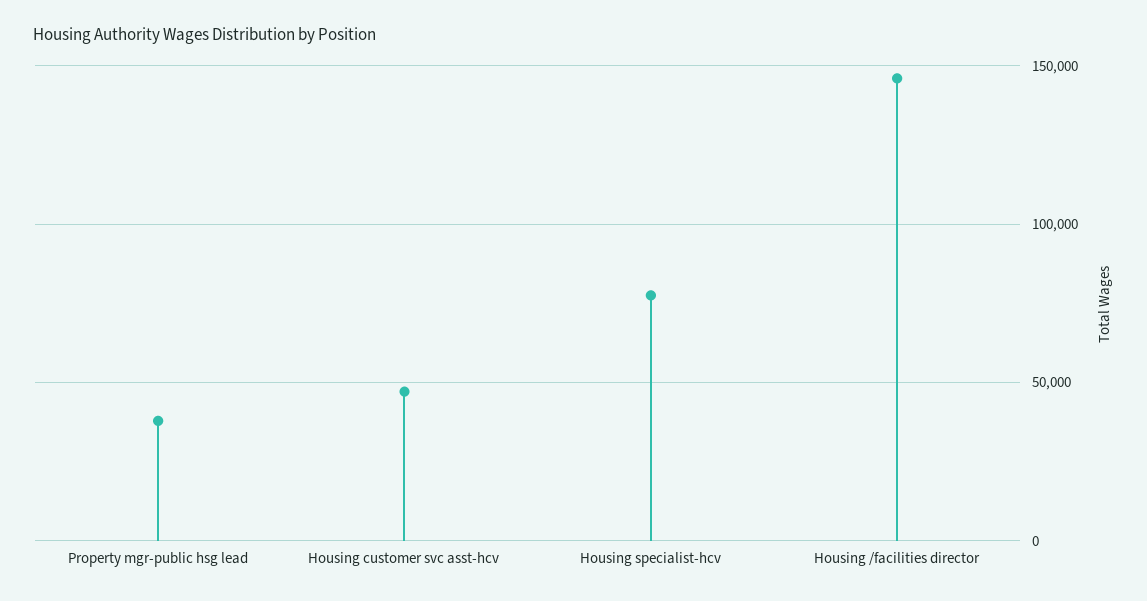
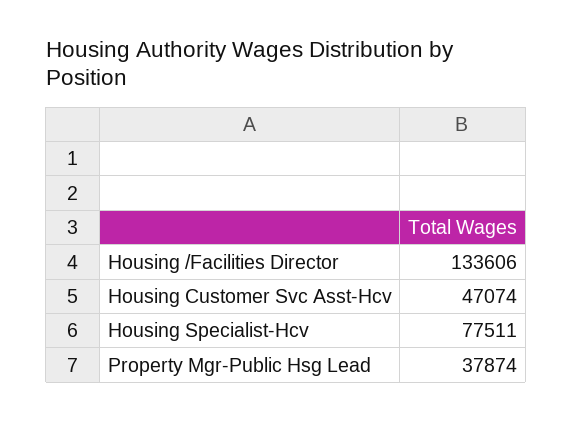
  {
    "Property mgr-public hsg lead": 37874,
    "Housing customer svc asst-hcv": 47074,
    "Housing specialist-hcv": 77511,
-   "Housing /facilities director": 145000
+   "Housing /facilities director": 133606
  }

